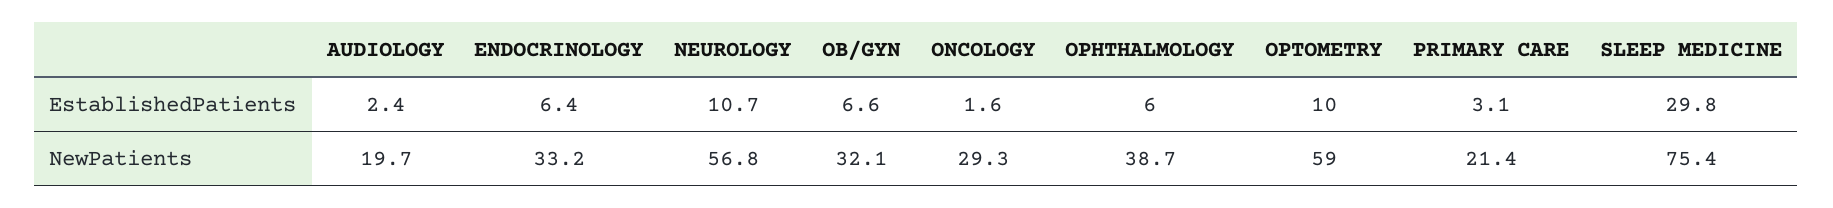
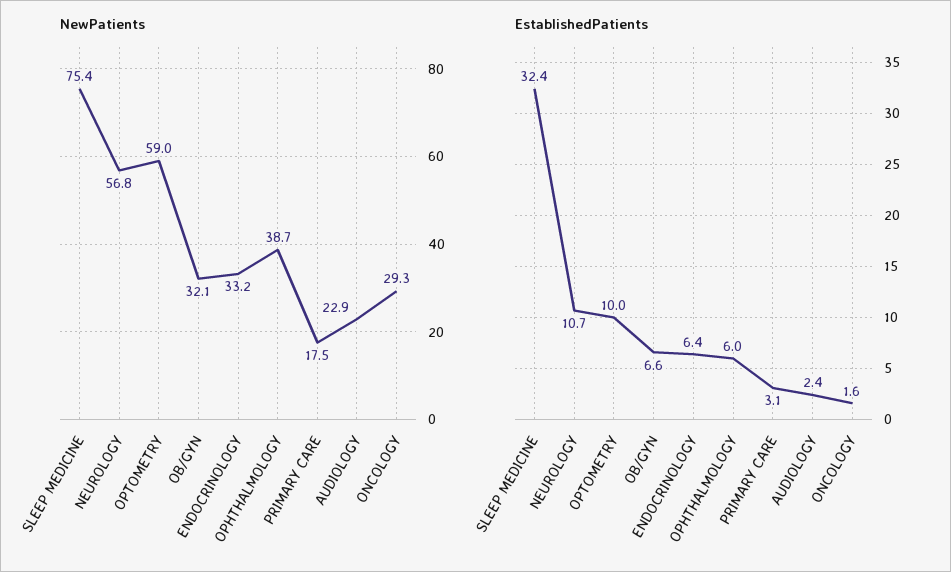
  {
    "EstablishedPatients": {
      "AUDIOLOGY": 2.4,
      "ENDOCRINOLOGY": 6.4,
      "NEUROLOGY": 10.7,
      "OB/GYN": 6.6,
      "ONCOLOGY": 1.6,
      "OPHTHALMOLOGY": 6,
      "OPTOMETRY": 10,
      "PRIMARY CARE": 3.1,
-     "SLEEP MEDICINE": 29.8
+     "SLEEP MEDICINE": 32.4
    },
    "NewPatients": {
-     "AUDIOLOGY": 19.7,
+     "AUDIOLOGY": 22.9,
      "ENDOCRINOLOGY": 33.2,
      "NEUROLOGY": 56.8,
      "OB/GYN": 32.1,
      "ONCOLOGY": 29.3,
      "OPHTHALMOLOGY": 38.7,
      "OPTOMETRY": 59,
-     "PRIMARY CARE": 21.4,
+     "PRIMARY CARE": 17.5,
      "SLEEP MEDICINE": 75.4
    }
  }

